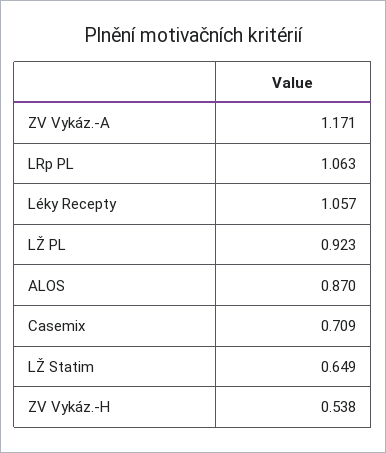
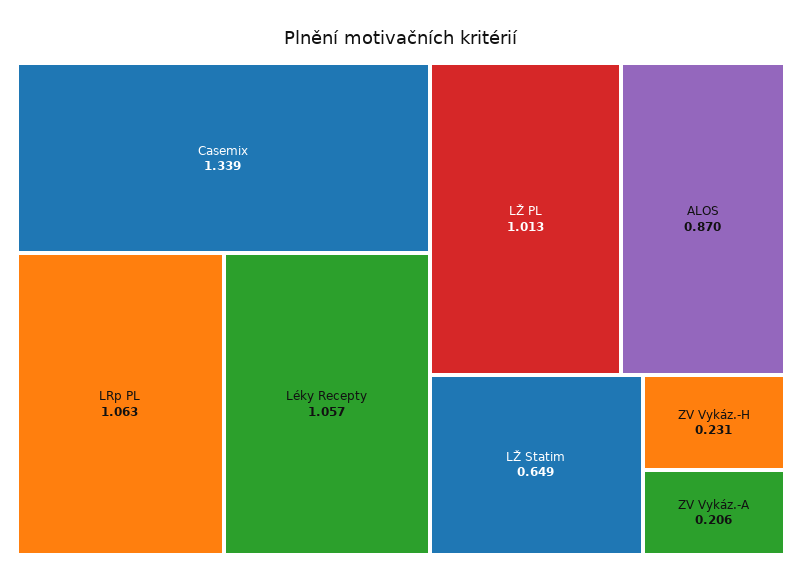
  {
-   "ZV Vykáz.-A": 1.171,
+   "ZV Vykáz.-A": 0.206,
    "LRp PL": 1.063,
    "Léky Recepty": 1.057,
-   "LŽ PL": 0.923,
+   "LŽ PL": 1.013,
    "ALOS": 0.87,
-   "Casemix": 0.709,
+   "Casemix": 1.339,
    "LŽ Statim": 0.649,
-   "ZV Vykáz.-H": 0.538
+   "ZV Vykáz.-H": 0.231
  }

